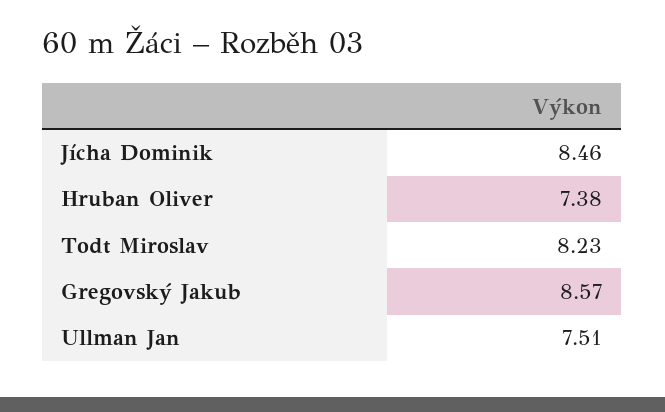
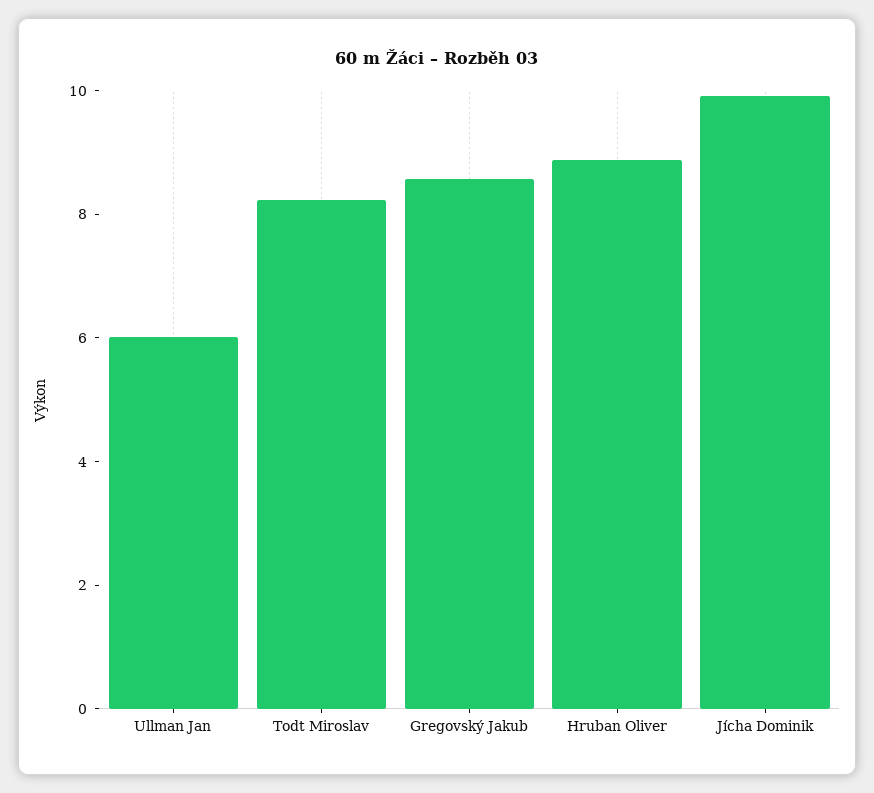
  {
-   "Jícha Dominik": 8.46,
+   "Jícha Dominik": 10,
-   "Hruban Oliver": 7.38,
+   "Hruban Oliver": 9,
    "Todt Miroslav": 8.23,
    "Gregovský Jakub": 8.57,
-   "Ullman Jan": 7.51
+   "Ullman Jan": 6
  }

